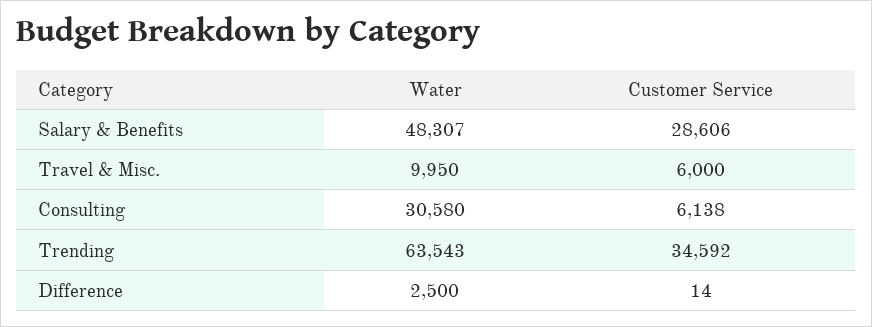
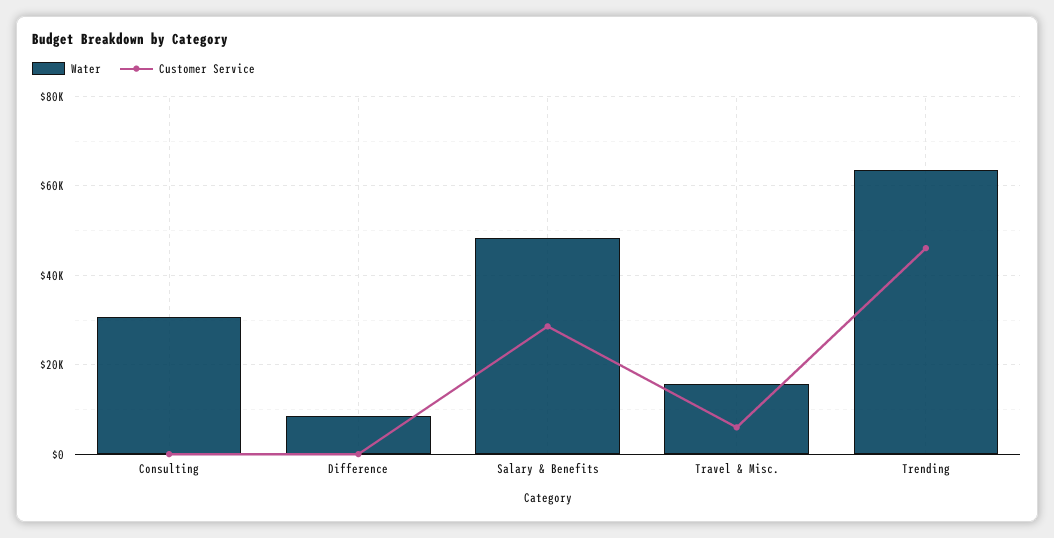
  {
    "Water": {
      "Salary & Benefits": 48307,
-     "Travel & Misc.": 9950,
+     "Travel & Misc.": 16000,
      "Consulting": 30580,
      "Trending": 63543,
-     "Difference": 2500
+     "Difference": 8000
    },
    "Customer Service": {
      "Salary & Benefits": 28606,
      "Travel & Misc.": 6000,
-     "Consulting": 6138,
+     "Consulting": 0,
-     "Trending": 34592,
+     "Trending": 46000,
      "Difference": 14
    }
  }

